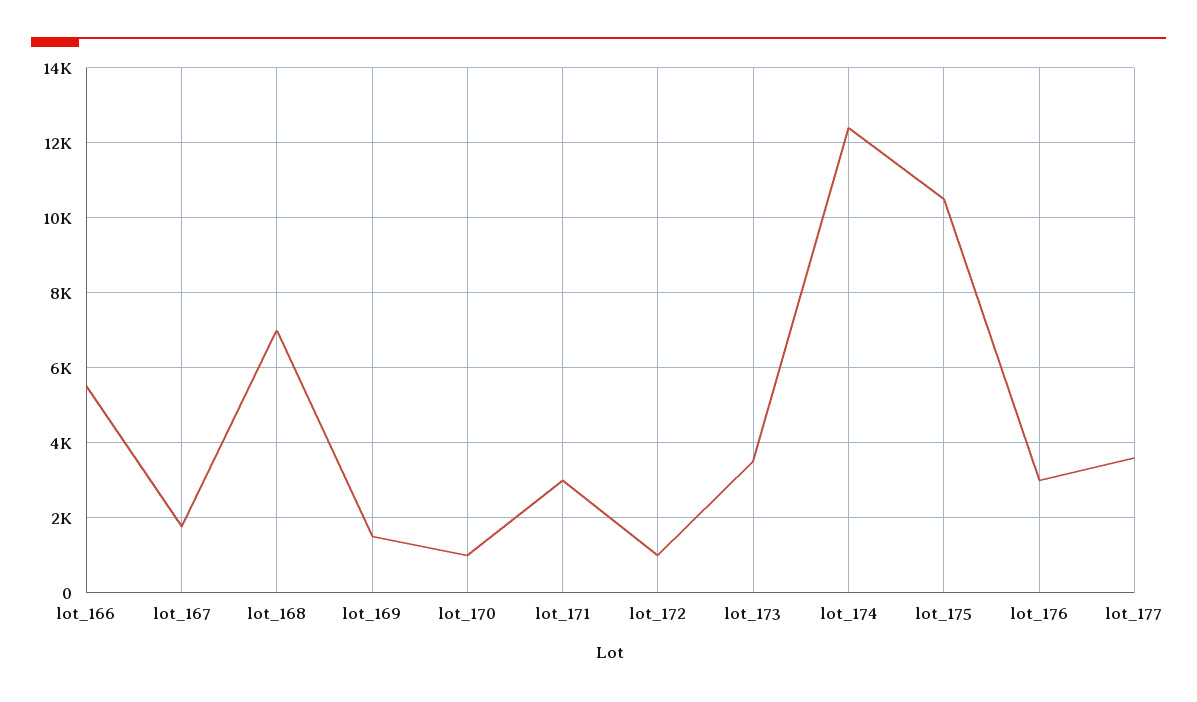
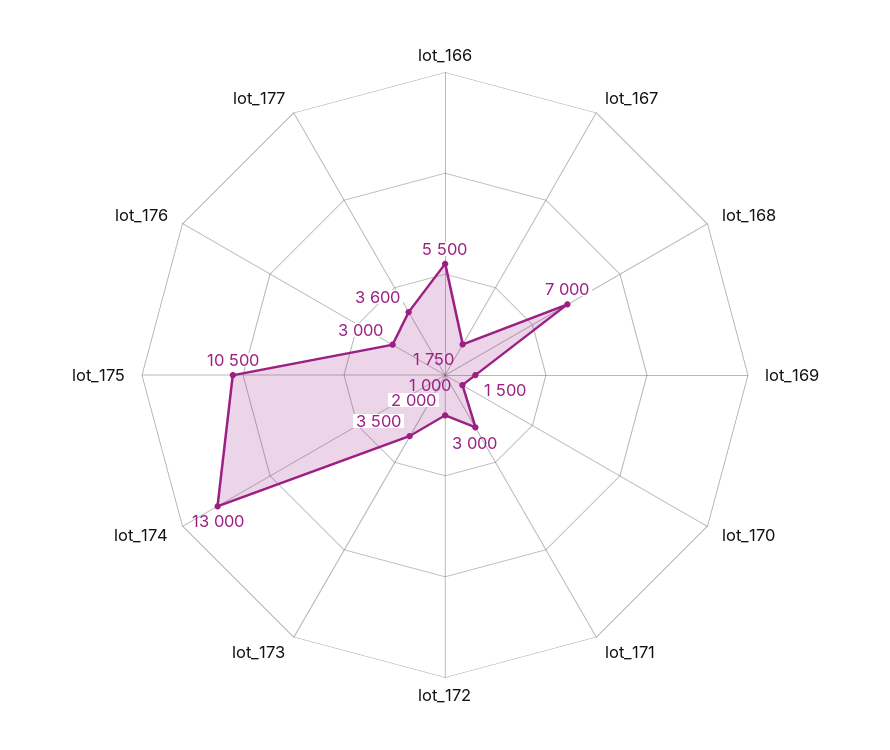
  {
    "lot_166": 5500,
    "lot_167": 1750,
    "lot_168": 7000,
    "lot_169": 1500,
    "lot_170": 1000,
    "lot_171": 3000,
-   "lot_172": 1000,
+   "lot_172": 2000,
    "lot_173": 3500,
-   "lot_174": 12400,
+   "lot_174": 13000,
    "lot_175": 10500,
    "lot_176": 3000,
    "lot_177": 3600
  }

